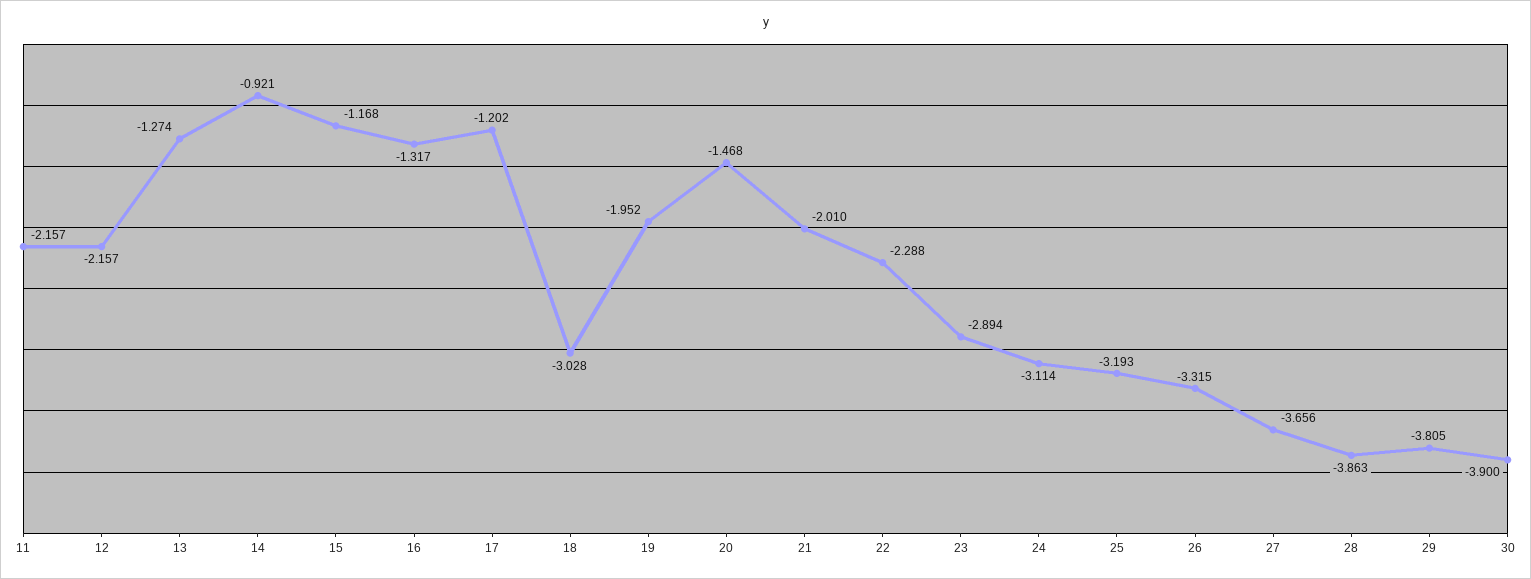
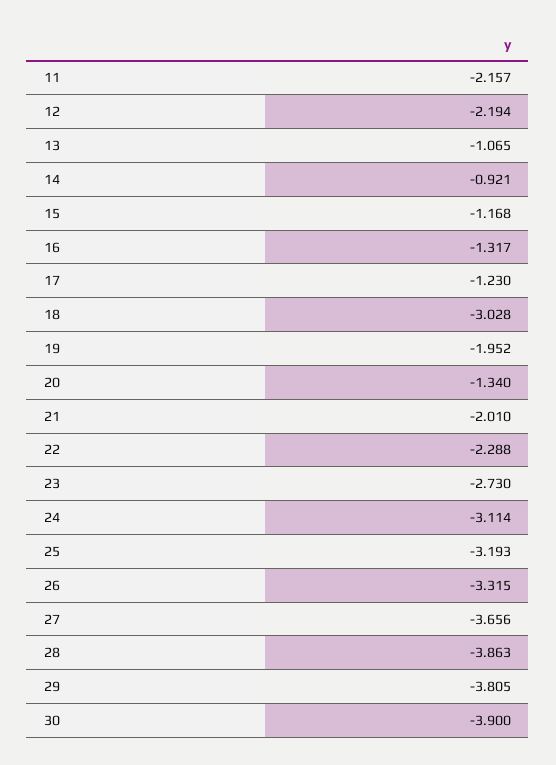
  {
    "11": -2.157,
-   "12": -2.157,
+   "12": -2.194,
-   "13": -1.274,
+   "13": -1.065,
    "14": -0.921,
    "15": -1.168,
    "16": -1.317,
-   "17": -1.202,
+   "17": -1.23,
    "18": -3.028,
    "19": -1.952,
-   "20": -1.468,
+   "20": -1.34,
    "21": -2.01,
    "22": -2.288,
-   "23": -2.894,
+   "23": -2.73,
    "24": -3.114,
    "25": -3.193,
    "26": -3.315,
    "27": -3.656,
    "28": -3.863,
    "29": -3.805,
    "30": -3.9
  }

